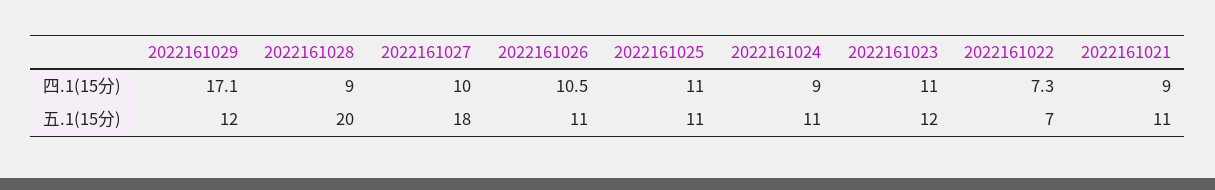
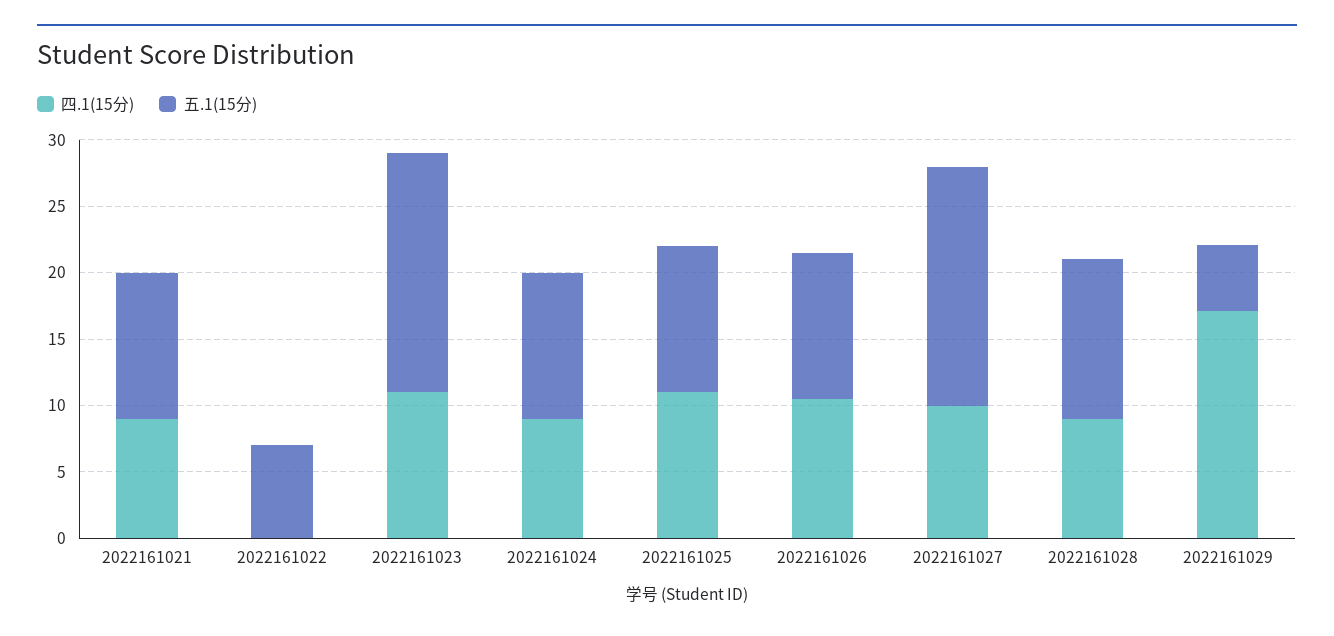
  {
    "四.1(15分)": {
      "2022161029": 17.1,
      "2022161028": 9,
      "2022161027": 10,
      "2022161026": 10.5,
      "2022161025": 11,
      "2022161024": 9,
      "2022161023": 11,
-     "2022161022": 7.3,
+     "2022161022": 0,
      "2022161021": 9
    },
    "五.1(15分)": {
-     "2022161029": 12,
+     "2022161029": 5,
-     "2022161028": 20,
+     "2022161028": 12,
      "2022161027": 18,
      "2022161026": 11,
      "2022161025": 11,
      "2022161024": 11,
-     "2022161023": 12,
+     "2022161023": 18,
      "2022161022": 7,
      "2022161021": 11
    }
  }

